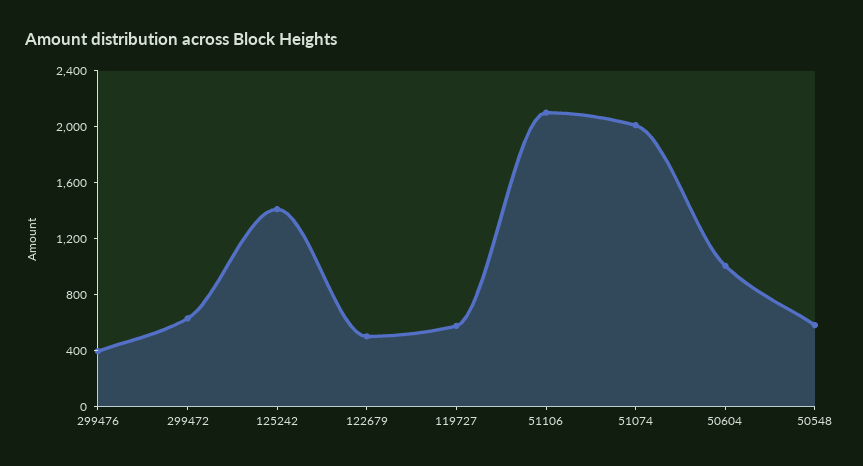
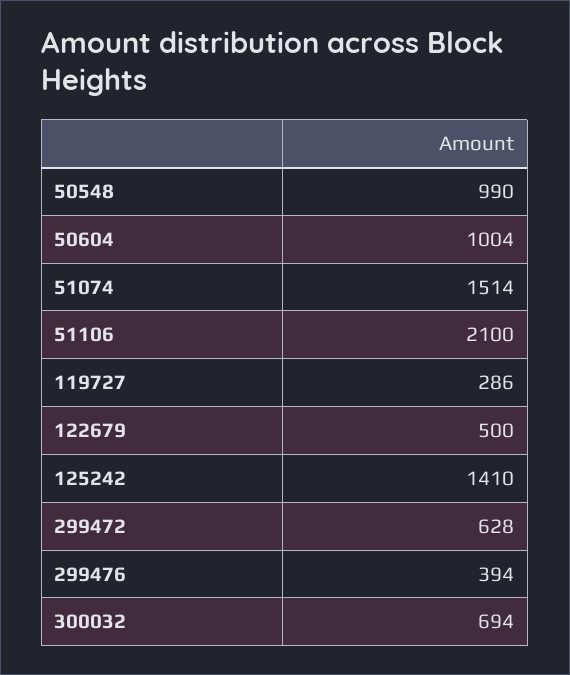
  {
    "299476": 394,
    "299472": 628,
    "125242": 1410,
    "122679": 500,
-   "119727": 600,
+   "119727": 286,
    "51106": 2100,
-   "51074": 2000,
+   "51074": 1514,
    "50604": 1004,
-   "50548": 600
+   "50548": 990,
+   "300032": 694
  }

